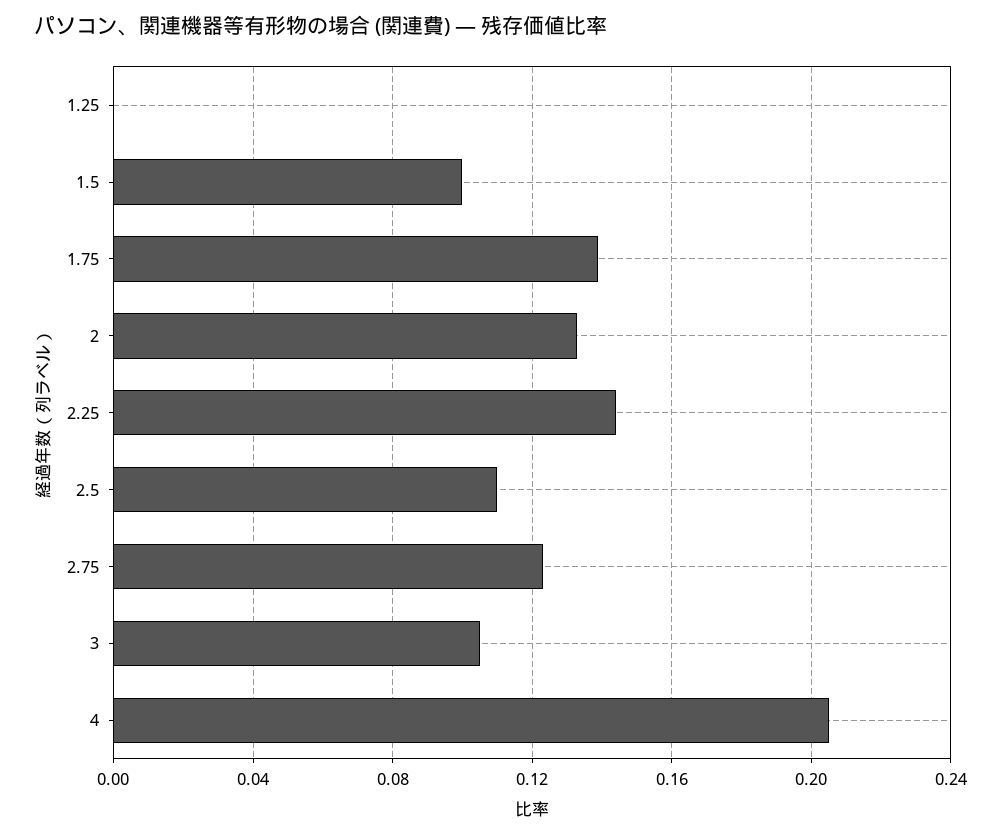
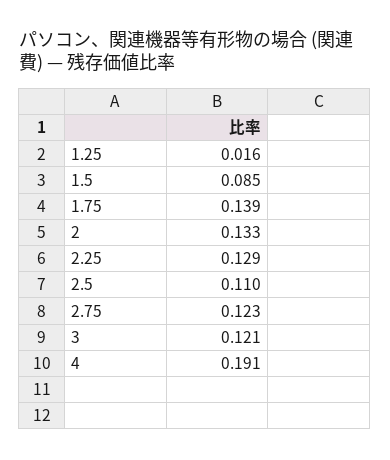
  {
-   "1.25": 0,
+   "1.25": 0.016,
-   "1.5": 0.1,
+   "1.5": 0.085,
    "1.75": 0.139,
    "2": 0.133,
-   "2.25": 0.145,
+   "2.25": 0.129,
    "2.5": 0.11,
    "2.75": 0.123,
-   "3": 0.105,
+   "3": 0.121,
-   "4": 0.205
+   "4": 0.191
  }

